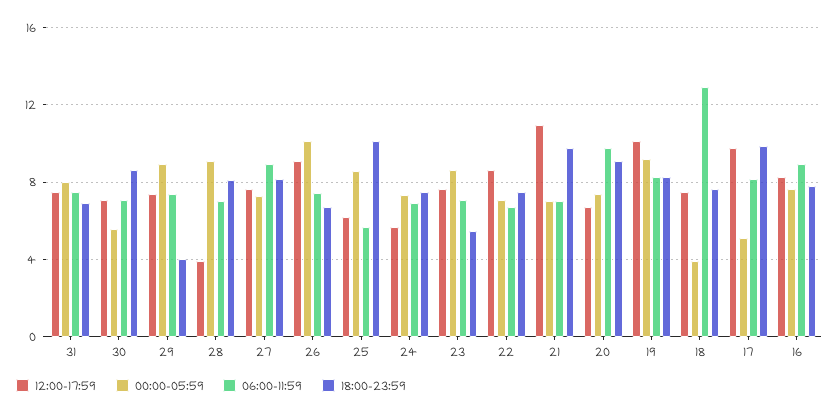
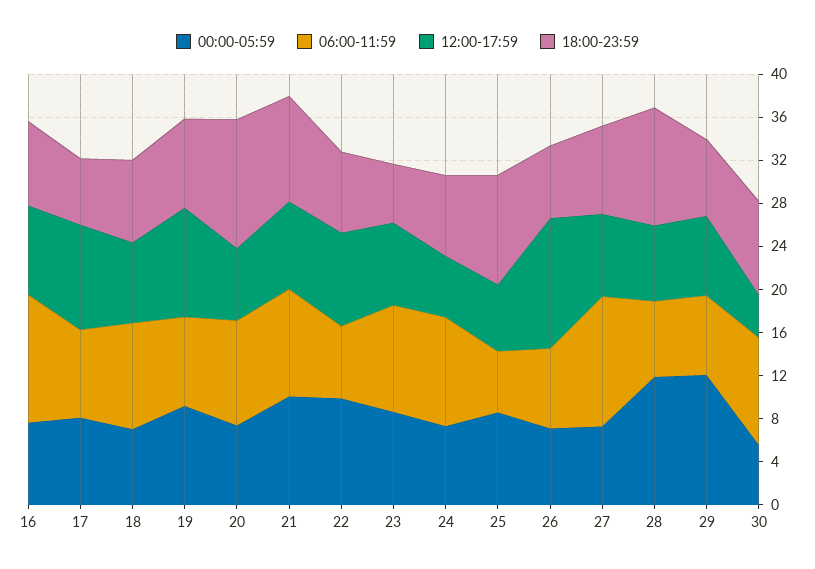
  {
    "12:00-17:59": {
-     "31": 7.5,
-     "30": 7,
+     "30": 4,
      "29": 7.5,
-     "28": 4,
+     "28": 7,
      "27": 7.5,
-     "26": 9,
+     "26": 12,
      "25": 6,
      "24": 5.5,
      "23": 7.5,
      "22": 8.5,
-     "21": 11,
+     "21": 8,
      "20": 6.5,
      "19": 10,
      "18": 7.5,
      "17": 10,
      "16": 8.5
    },
    "00:00-05:59": {
-     "31": 8,
      "30": 5.5,
-     "29": 9,
+     "29": 12,
-     "28": 9,
+     "28": 12,
      "27": 7.5,
-     "26": 10,
+     "26": 7,
      "25": 8.5,
      "24": 7.5,
      "23": 8.5,
-     "22": 7,
+     "22": 10,
-     "21": 7,
+     "21": 10,
      "20": 7.5,
      "19": 9,
-     "18": 4,
+     "18": 7,
-     "17": 5,
+     "17": 8,
      "16": 7.5
    },
    "06:00-11:59": {
-     "31": 7.5,
-     "30": 7,
+     "30": 10,
      "29": 7.5,
      "28": 7,
-     "27": 9,
+     "27": 12,
      "26": 7.5,
      "25": 5.5,
-     "24": 7,
+     "24": 10,
-     "23": 7,
+     "23": 10,
      "22": 6.5,
-     "21": 7,
+     "21": 10,
      "20": 10,
      "19": 8.5,
-     "18": 13,
+     "18": 10,
      "17": 8,
-     "16": 9
+     "16": 12
    },
    "18:00-23:59": {
-     "31": 7,
      "30": 8.5,
-     "29": 4,
+     "29": 7,
-     "28": 8,
+     "28": 11,
      "27": 8,
      "26": 6.5,
      "25": 10,
      "24": 7.5,
      "23": 5.5,
      "22": 7.5,
      "21": 10,
-     "20": 9,
+     "20": 12,
      "19": 8.5,
      "18": 7.5,
-     "17": 10,
+     "17": 6,
      "16": 8
    }
  }

